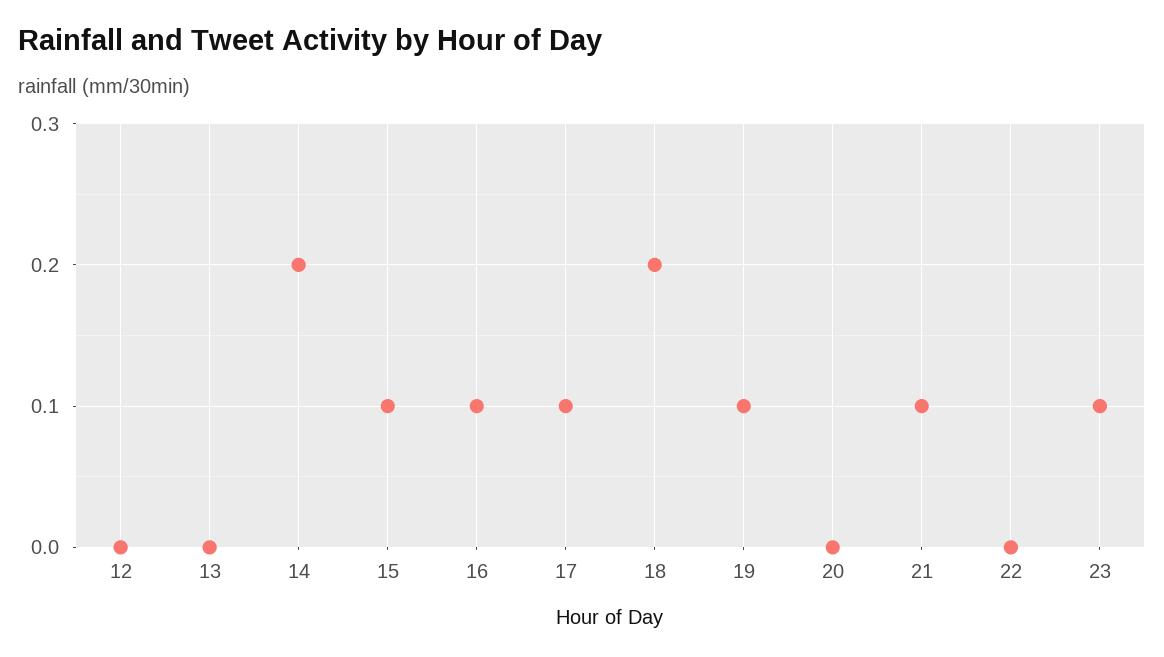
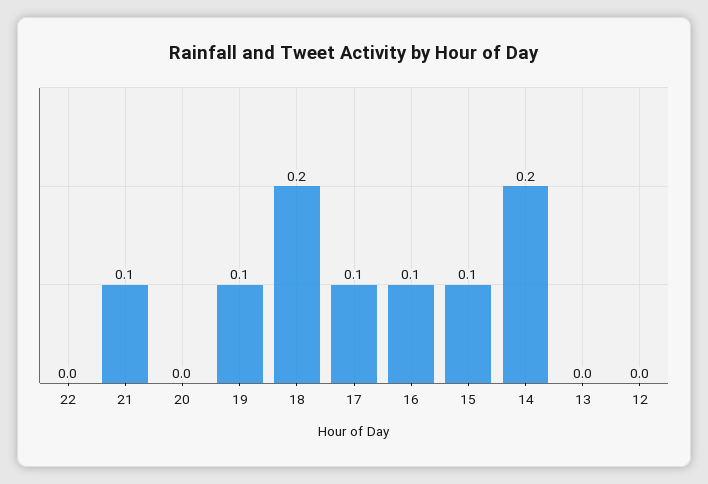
  {
    "12": 0,
    "13": 0,
    "14": 0.2,
    "15": 0.1,
    "16": 0.1,
    "17": 0.1,
    "18": 0.2,
    "19": 0.1,
    "20": 0,
    "21": 0.1,
-   "22": 0,
+   "22": 0
-   "23": 0.1
  }

